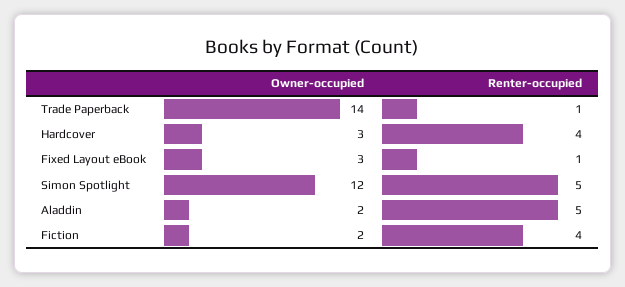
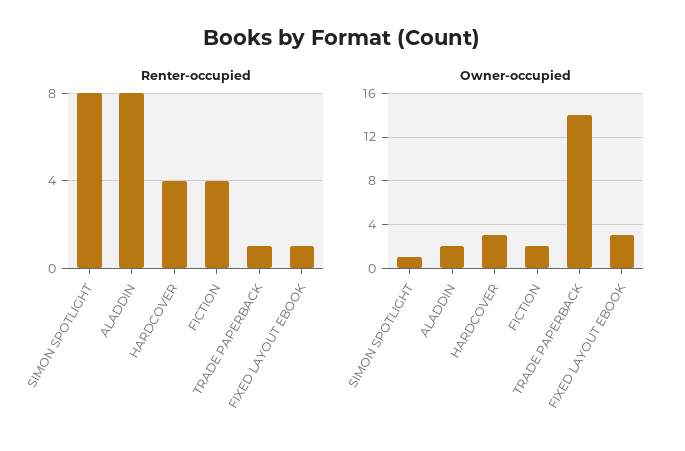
  {
    "Owner-occupied": {
      "Trade Paperback": 14,
      "Hardcover": 3,
      "Fixed Layout eBook": 3,
-     "Simon Spotlight": 12,
+     "Simon Spotlight": 1,
      "Aladdin": 2,
      "Fiction": 2
    },
    "Renter-occupied": {
      "Trade Paperback": 1,
      "Hardcover": 4,
      "Fixed Layout eBook": 1,
-     "Simon Spotlight": 5,
+     "Simon Spotlight": 8,
-     "Aladdin": 5,
+     "Aladdin": 8,
      "Fiction": 4
    }
  }

